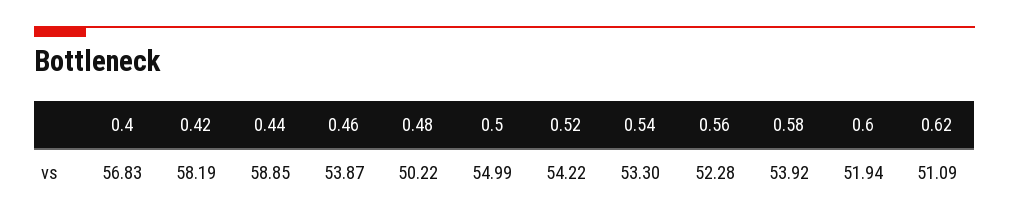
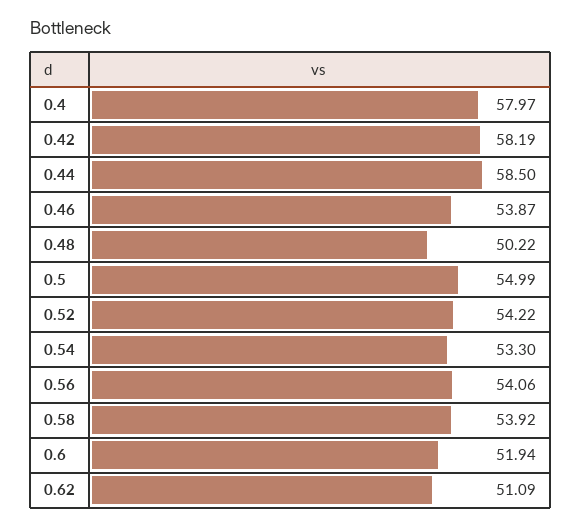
  {
-   "0.4": 56.83,
+   "0.4": 57.97,
    "0.42": 58.19,
-   "0.44": 58.85,
+   "0.44": 58.5,
    "0.46": 53.87,
    "0.48": 50.22,
    "0.5": 54.99,
    "0.52": 54.22,
    "0.54": 53.3,
-   "0.56": 52.28,
+   "0.56": 54.06,
    "0.58": 53.92,
    "0.6": 51.94,
    "0.62": 51.09
  }

